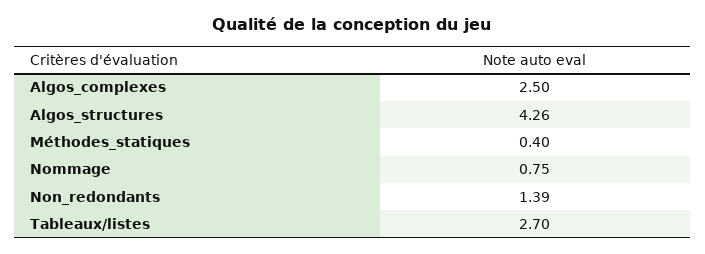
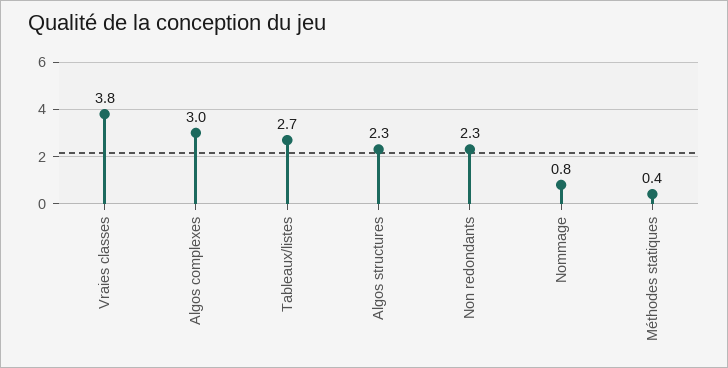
  {
-   "Algos_complexes": 2.5,
+   "Algos_complexes": 3,
-   "Algos_structures": 4.26,
+   "Algos_structures": 2.3,
    "Méthodes_statiques": 0.4,
    "Nommage": 0.75,
-   "Non_redondants": 1.39,
+   "Non_redondants": 2.3,
-   "Tableaux/listes": 2.7
+   "Tableaux/listes": 2.7,
+   "Vraies classes": 3.8
  }

